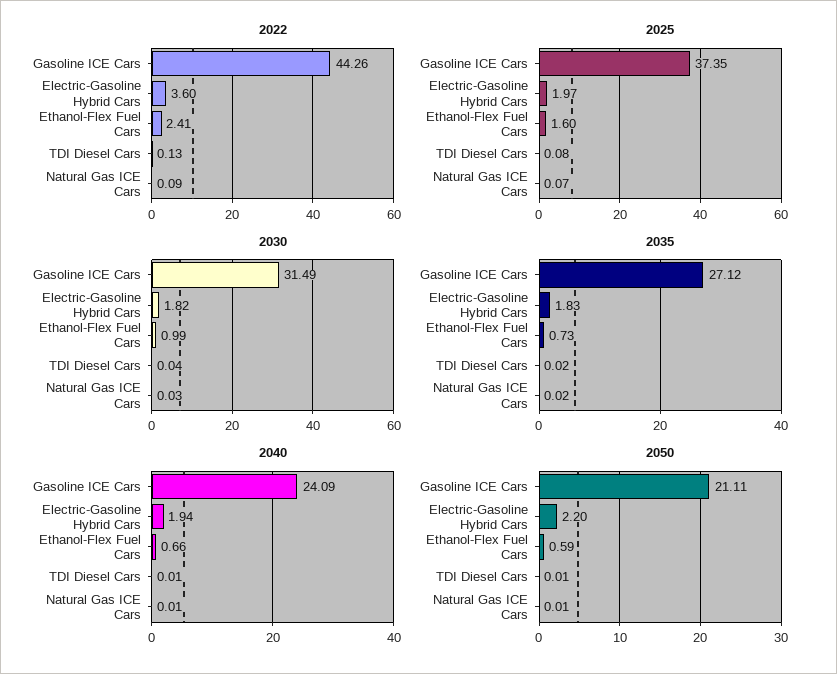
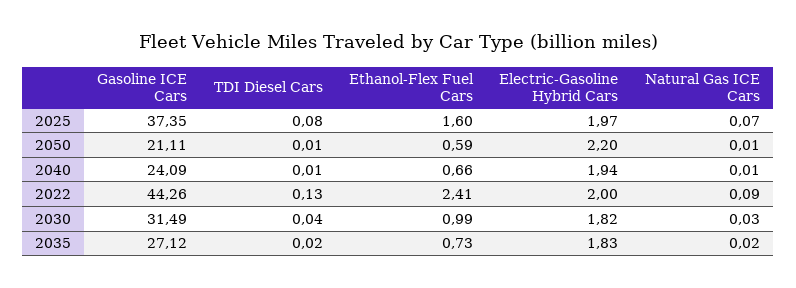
  {
    "2022": {
      "Gasoline ICE Cars": 44.26,
-     "Electric-Gasoline Hybrid Cars": 3.6,
+     "Electric-Gasoline Hybrid Cars": 2,
      "Ethanol-Flex Fuel Cars": 2.41,
      "TDI Diesel Cars": 0.13,
      "Natural Gas ICE Cars": 0.09
    },
    "2025": {
      "Gasoline ICE Cars": 37.35,
      "Electric-Gasoline Hybrid Cars": 1.97,
      "Ethanol-Flex Fuel Cars": 1.6,
      "TDI Diesel Cars": 0.08,
      "Natural Gas ICE Cars": 0.07
    },
    "2030": {
      "Gasoline ICE Cars": 31.49,
      "Electric-Gasoline Hybrid Cars": 1.82,
      "Ethanol-Flex Fuel Cars": 0.99,
      "TDI Diesel Cars": 0.04,
      "Natural Gas ICE Cars": 0.03
    },
    "2035": {
      "Gasoline ICE Cars": 27.12,
      "Electric-Gasoline Hybrid Cars": 1.83,
      "Ethanol-Flex Fuel Cars": 0.73,
      "TDI Diesel Cars": 0.02,
      "Natural Gas ICE Cars": 0.02
    },
    "2040": {
      "Gasoline ICE Cars": 24.09,
      "Electric-Gasoline Hybrid Cars": 1.94,
      "Ethanol-Flex Fuel Cars": 0.66,
      "TDI Diesel Cars": 0.01,
      "Natural Gas ICE Cars": 0.01
    },
    "2050": {
      "Gasoline ICE Cars": 21.11,
      "Electric-Gasoline Hybrid Cars": 2.2,
      "Ethanol-Flex Fuel Cars": 0.59,
      "TDI Diesel Cars": 0.01,
      "Natural Gas ICE Cars": 0.01
    }
  }

